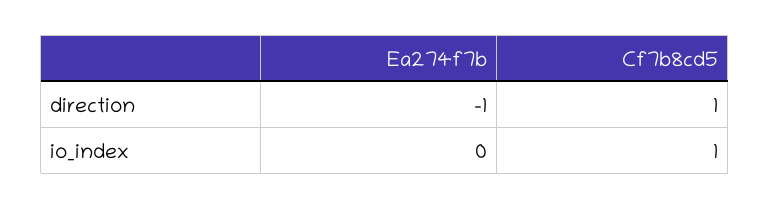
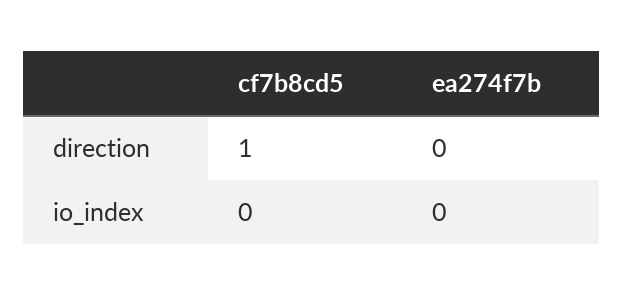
  {
    "Ea274f7b": {
-     "direction": -1,
+     "direction": 0,
      "io_index": 0
    },
    "Cf7b8cd5": {
      "direction": 1,
-     "io_index": 1
+     "io_index": 0
    }
  }

